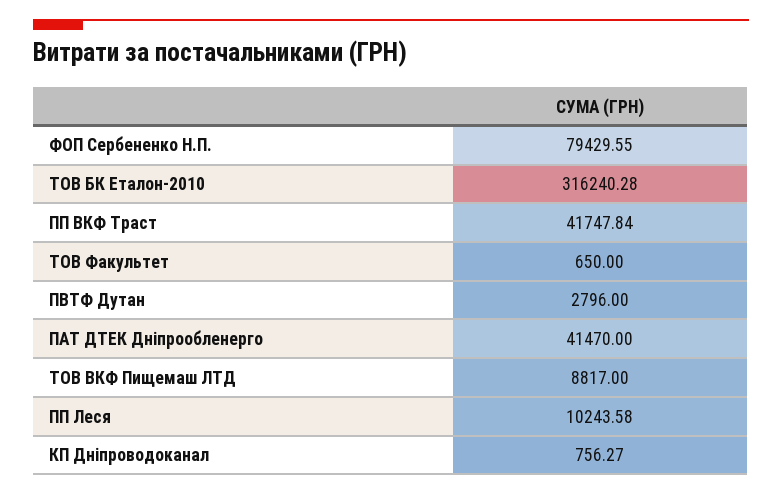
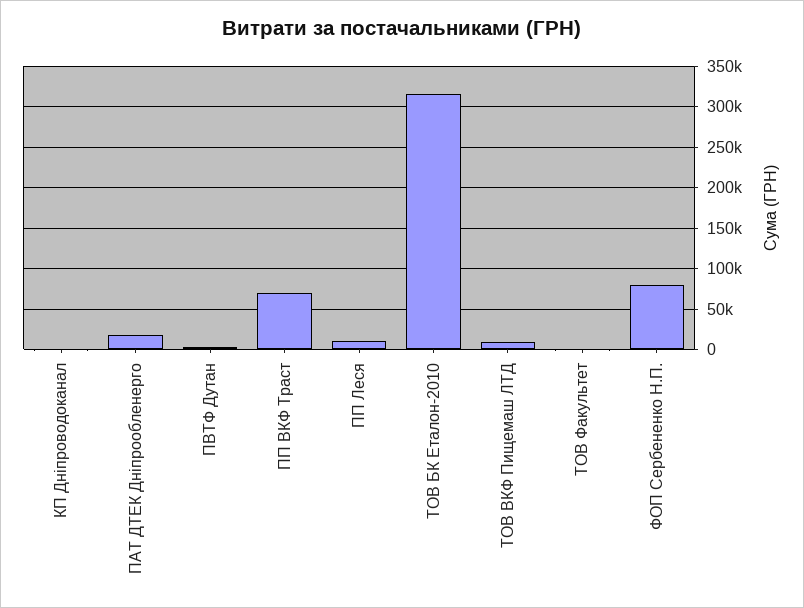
  {
    "ФОП Сербененко Н.П.": 79429.55,
    "ТОВ БК Еталон-2010": 316240.28,
-   "ПП ВКФ Траст": 41747.84,
+   "ПП ВКФ Траст": 70000,
    "ТОВ Факультет": 650,
    "ПВТФ Дутан": 2796,
-   "ПАТ ДТЕК Дніпрообленерго": 41470,
+   "ПАТ ДТЕК Дніпрообленерго": 20000,
    "ТОВ ВКФ Пищемаш ЛТД": 8817,
    "ПП Леся": 10243.58,
    "КП Дніпроводоканал": 756.27
  }

